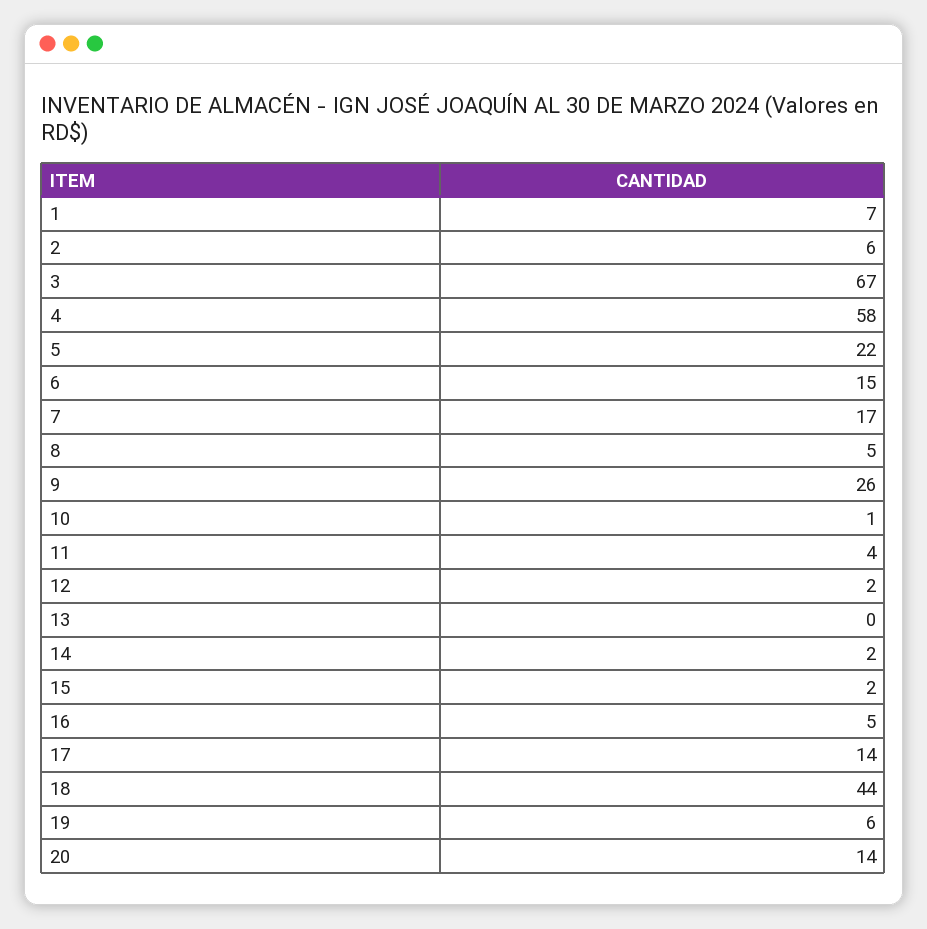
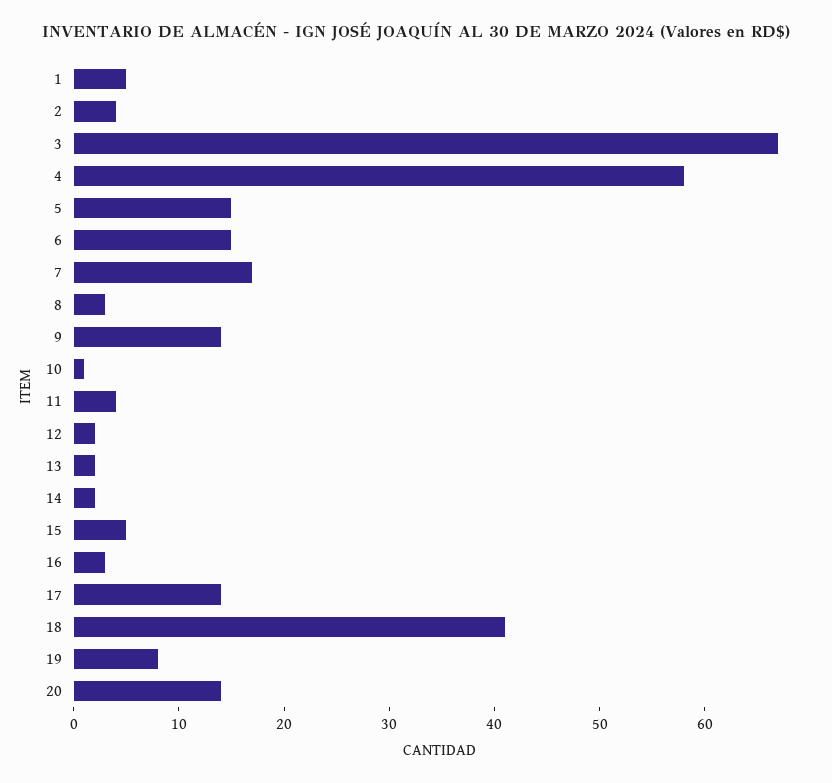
  {
-   "1": 7,
+   "1": 5,
-   "2": 6,
+   "2": 4,
    "3": 67,
    "4": 58,
-   "5": 22,
+   "5": 15,
    "6": 15,
    "7": 17,
-   "8": 5,
+   "8": 3,
-   "9": 26,
+   "9": 14,
    "10": 1,
    "11": 4,
    "12": 2,
-   "13": 0,
+   "13": 2,
    "14": 2,
-   "15": 2,
+   "15": 5,
-   "16": 5,
+   "16": 3,
    "17": 14,
-   "18": 44,
+   "18": 41,
-   "19": 6,
+   "19": 8,
    "20": 14
  }

